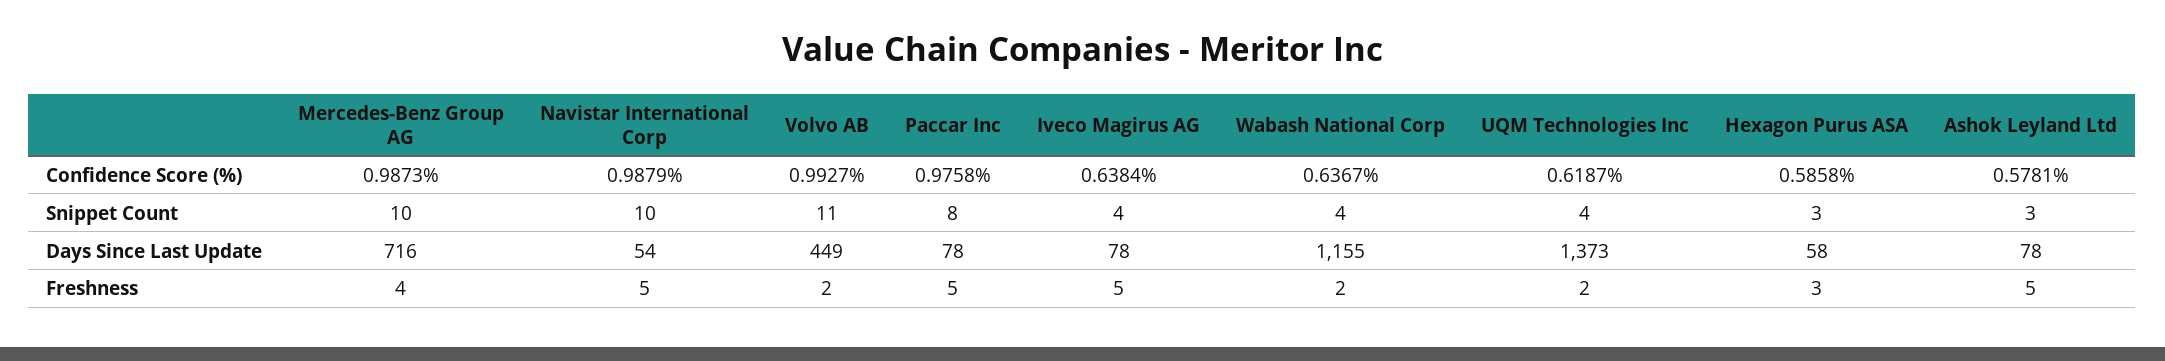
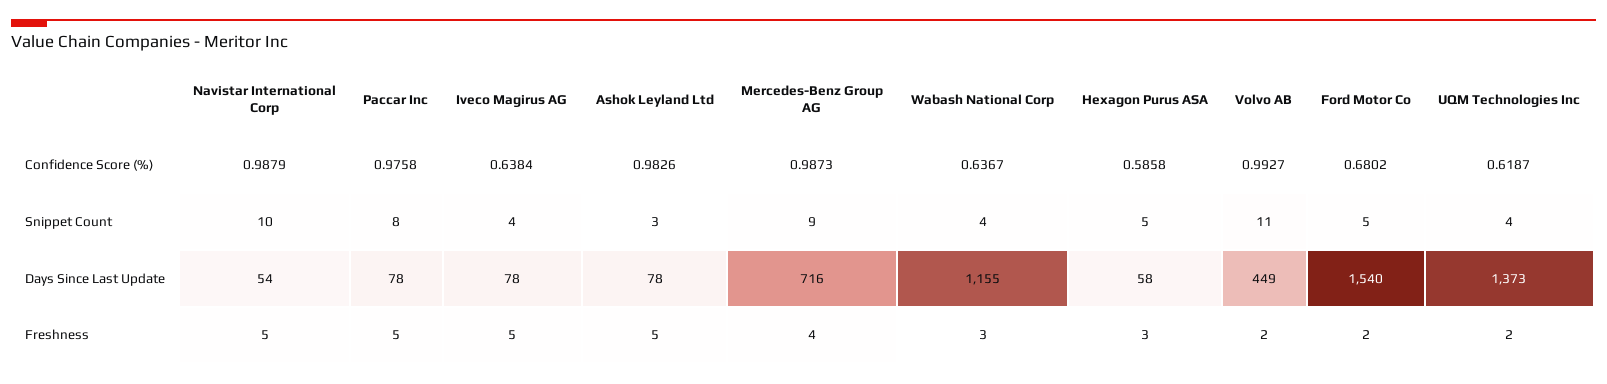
  {
    "Mercedes-Benz Group AG": {
      "Confidence Score (%)": 0.9873,
-     "Snippet Count": 10,
+     "Snippet Count": 9,
      "Days Since Last Update": 716,
      "Freshness": 4
    },
    "Navistar International Corp": {
      "Confidence Score (%)": 0.9879,
      "Snippet Count": 10,
      "Days Since Last Update": 54,
      "Freshness": 5
    },
    "Volvo AB": {
      "Confidence Score (%)": 0.9927,
      "Snippet Count": 11,
      "Days Since Last Update": 449,
      "Freshness": 2
    },
    "Paccar Inc": {
      "Confidence Score (%)": 0.9758,
      "Snippet Count": 8,
      "Days Since Last Update": 78,
      "Freshness": 5
    },
    "Iveco Magirus AG": {
      "Confidence Score (%)": 0.6384,
      "Snippet Count": 4,
      "Days Since Last Update": 78,
      "Freshness": 5
    },
    "Wabash National Corp": {
      "Confidence Score (%)": 0.6367,
      "Snippet Count": 4,
      "Days Since Last Update": 1155,
-     "Freshness": 2
+     "Freshness": 3
    },
    "UQM Technologies Inc": {
      "Confidence Score (%)": 0.6187,
      "Snippet Count": 4,
      "Days Since Last Update": 1373,
      "Freshness": 2
    },
    "Hexagon Purus ASA": {
      "Confidence Score (%)": 0.5858,
-     "Snippet Count": 3,
+     "Snippet Count": 5,
      "Days Since Last Update": 58,
      "Freshness": 3
    },
    "Ashok Leyland Ltd": {
-     "Confidence Score (%)": 0.5781,
+     "Confidence Score (%)": 0.9826,
      "Snippet Count": 3,
      "Days Since Last Update": 78,
      "Freshness": 5
-   }
+   },
+   "Ford Motor Co": {
+     "Confidence Score (%)": 0.6802,
+     "Snippet Count": 5,
+     "Days Since Last Update": 1540,
+     "Freshness": 2
+   }
  }

